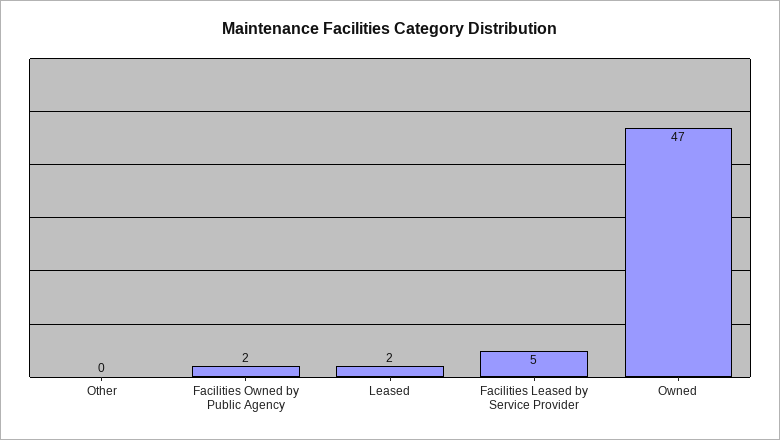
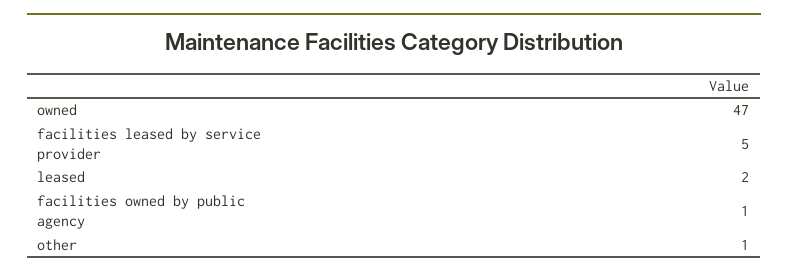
  {
-   "Other": 0,
+   "Other": 1,
-   "Facilities Owned by Public Agency": 2,
+   "Facilities Owned by Public Agency": 1,
    "Leased": 2,
    "Facilities Leased by Service Provider": 5,
    "Owned": 47
  }

